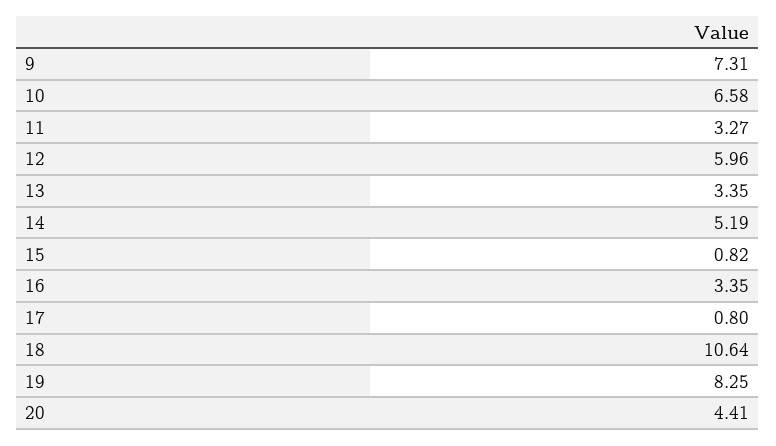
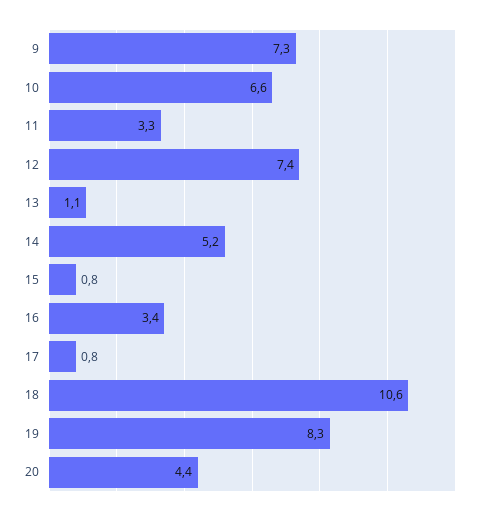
  {
    "9": 7.31,
    "10": 6.58,
    "11": 3.27,
-   "12": 5.96,
+   "12": 7.4,
-   "13": 3.35,
+   "13": 1.1,
    "14": 5.19,
    "15": 0.82,
    "16": 3.35,
    "17": 0.8,
    "18": 10.64,
    "19": 8.25,
    "20": 4.41
  }

